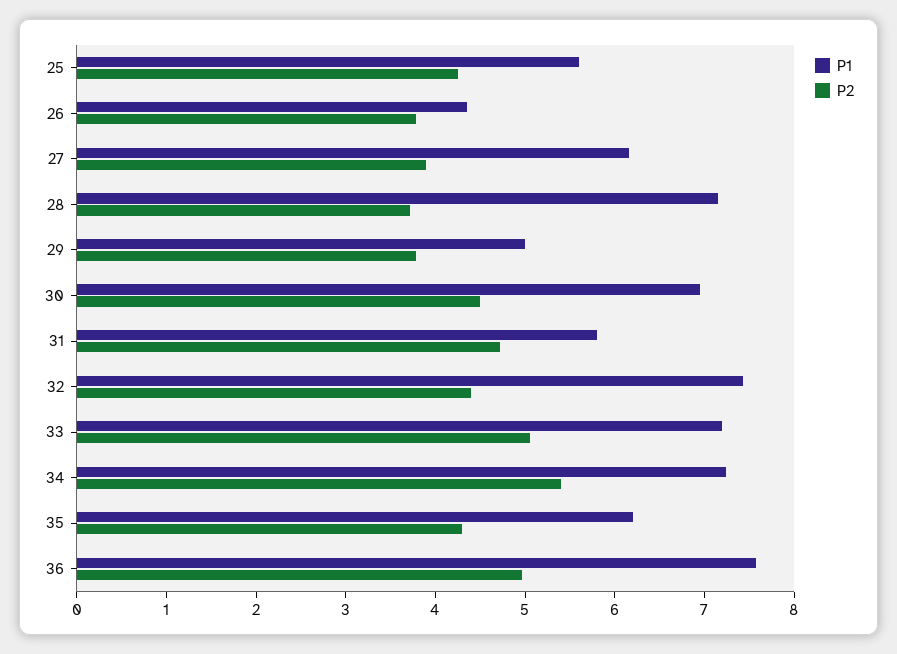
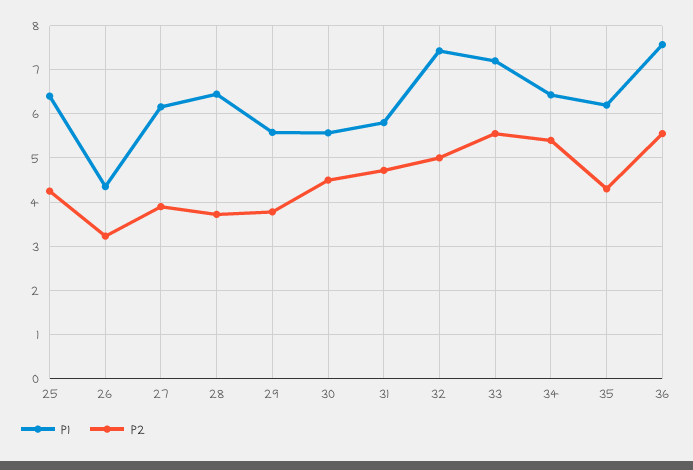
  {
    "P1": {
-     "25": 5.6,
+     "25": 6.4,
      "26": 4.4,
      "27": 6.2,
-     "28": 7.2,
+     "28": 6.4,
-     "29": 5,
+     "29": 5.6,
-     "30": 7,
+     "30": 5.6,
      "31": 5.8,
      "32": 7.4,
      "33": 7.2,
-     "34": 7.2,
+     "34": 6.4,
      "35": 6.2,
      "36": 7.6
    },
    "P2": {
      "25": 4.2,
-     "26": 3.8,
+     "26": 3.2,
      "27": 4,
      "28": 3.8,
      "29": 3.8,
      "30": 4.6,
      "31": 4.8,
-     "32": 4.4,
+     "32": 5,
-     "33": 5,
+     "33": 5.6,
      "34": 5.4,
      "35": 4.4,
-     "36": 5
+     "36": 5.6
    }
  }

